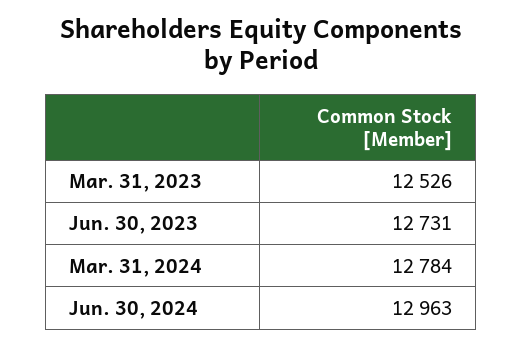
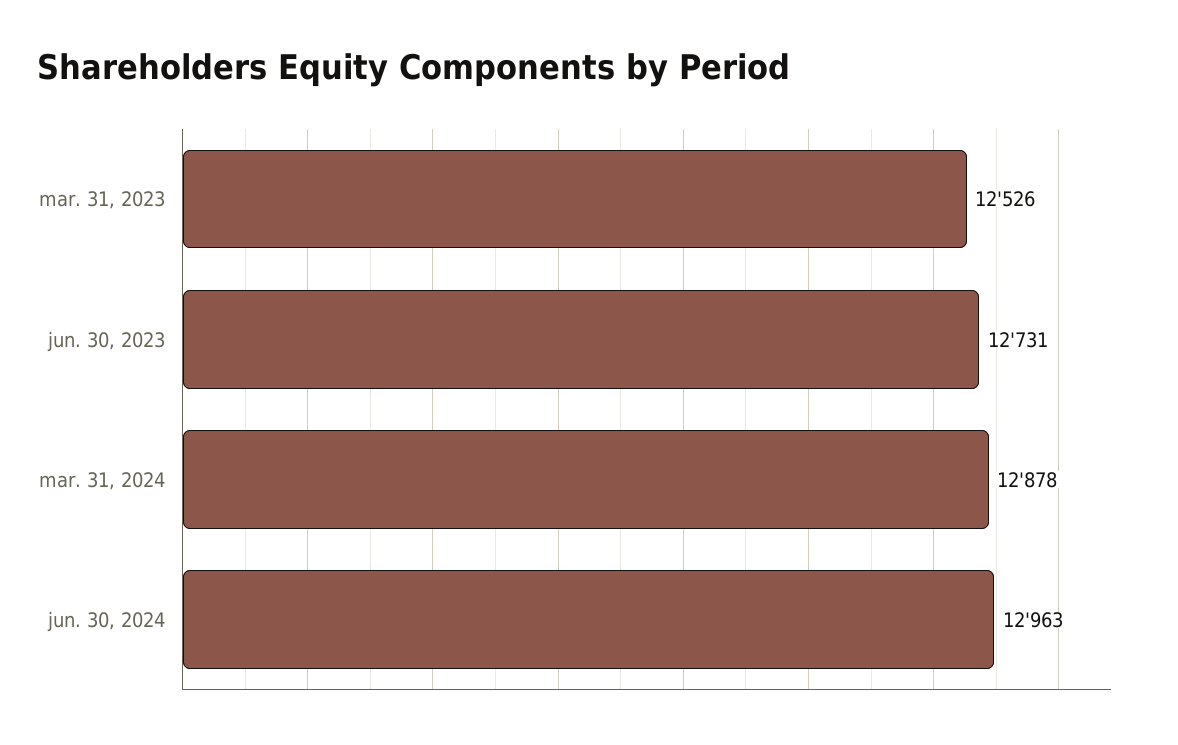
  {
    "Mar. 31, 2023": 12526,
    "Jun. 30, 2023": 12731,
-   "Mar. 31, 2024": 12784,
+   "Mar. 31, 2024": 12878,
    "Jun. 30, 2024": 12963
  }

